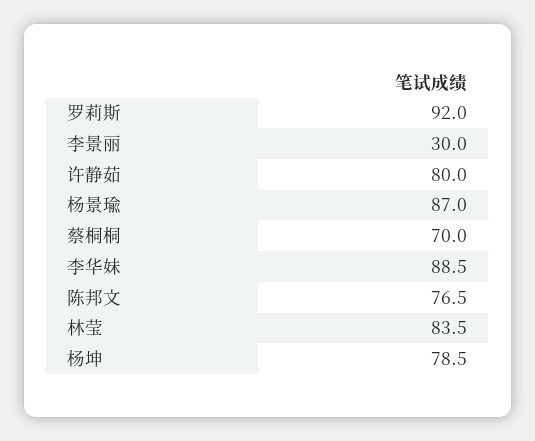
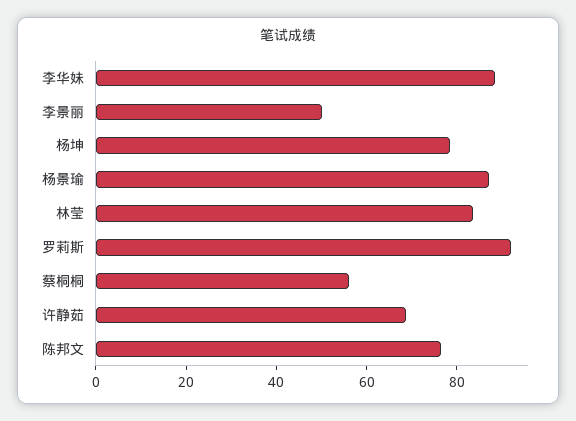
  {
    "罗莉斯": 92,
-   "李景丽": 30,
+   "李景丽": 50,
-   "许静茹": 80,
+   "许静茹": 70,
    "杨景瑜": 87,
-   "蔡桐桐": 70,
+   "蔡桐桐": 55,
    "李华妹": 88.5,
    "陈邦文": 76.5,
    "林莹": 83.5,
    "杨坤": 78.5
  }

